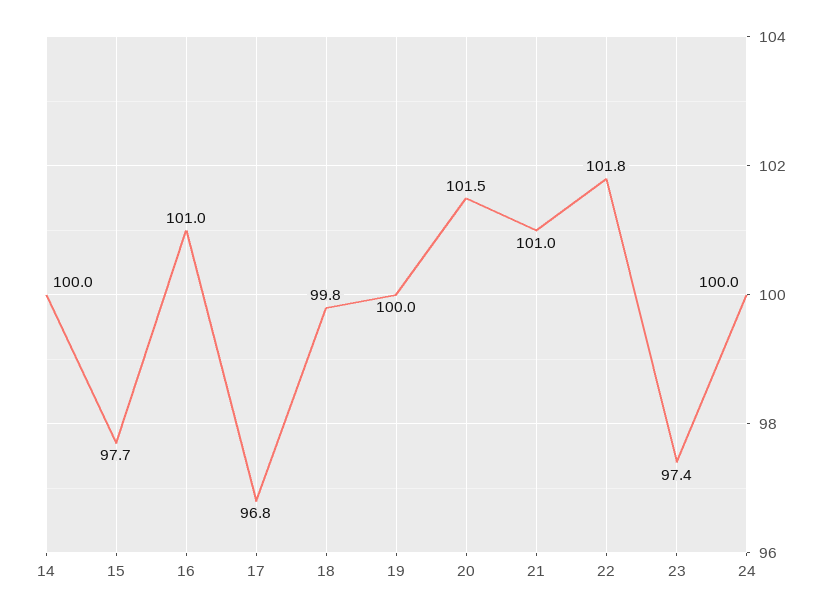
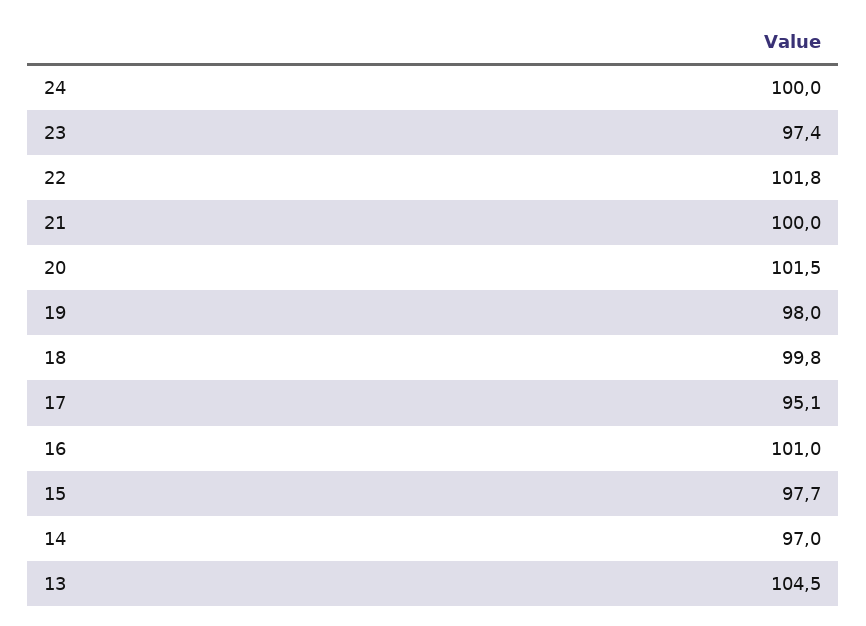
  {
-   "14": 100,
+   "14": 97,
    "15": 97.7,
    "16": 101,
-   "17": 96.8,
+   "17": 95.1,
    "18": 99.8,
-   "19": 100,
+   "19": 98,
    "20": 101.5,
-   "21": 101,
+   "21": 100,
    "22": 101.8,
    "23": 97.4,
-   "24": 100
+   "24": 100,
+   "13": 104.5
  }

